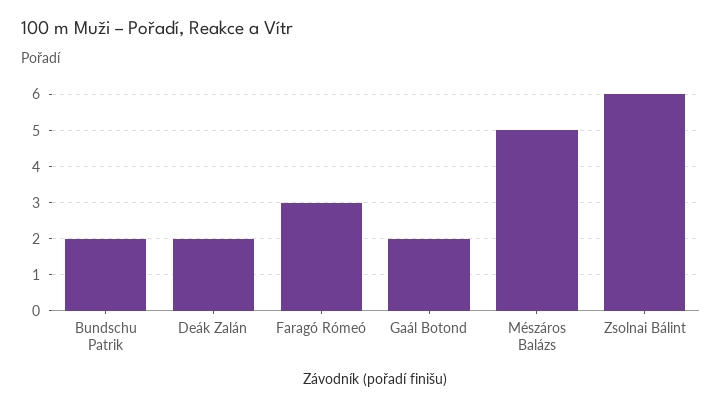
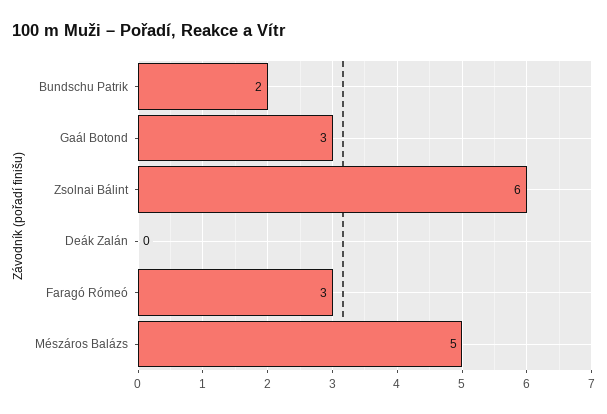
  {
    "Bundschu Patrik": 2,
-   "Deák Zalán": 2,
+   "Deák Zalán": 0,
    "Faragó Rómeó": 3,
-   "Gaál Botond": 2,
+   "Gaál Botond": 3,
    "Mészáros Balázs": 5,
    "Zsolnai Bálint": 6
  }

